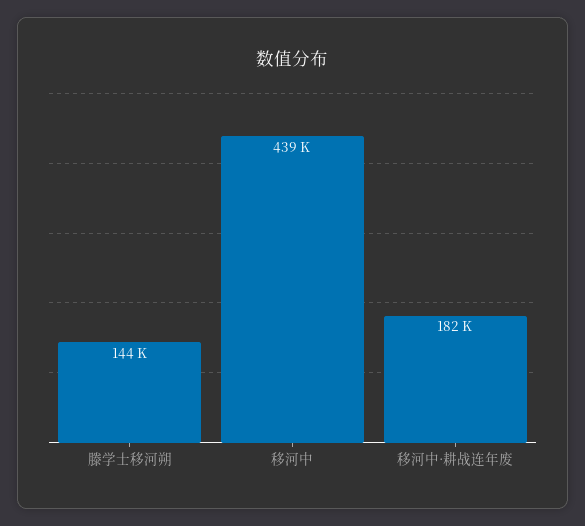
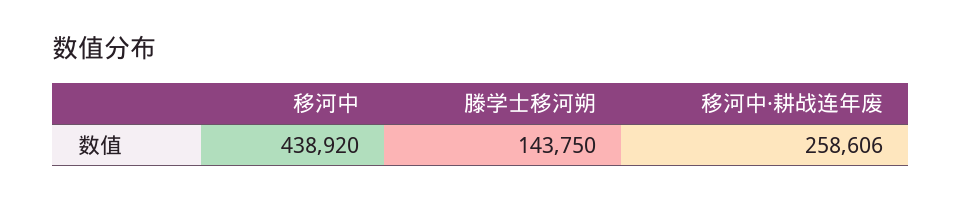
  {
    "滕学士移河朔": 143750,
    "移河中": 438920,
-   "移河中·耕战连年废": 182000
+   "移河中·耕战连年废": 258606
  }

